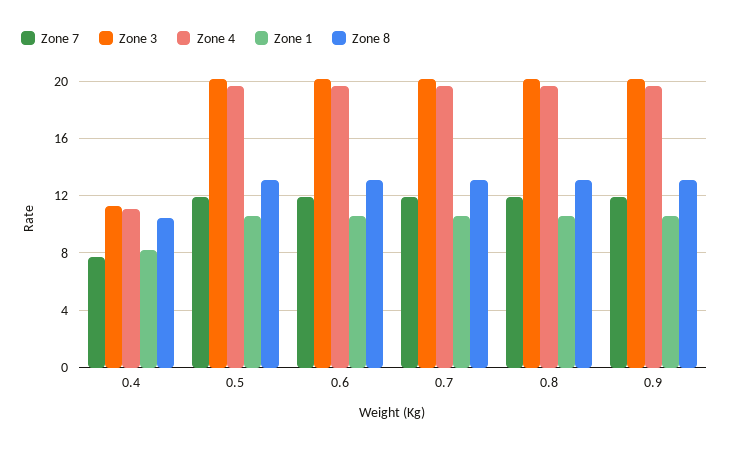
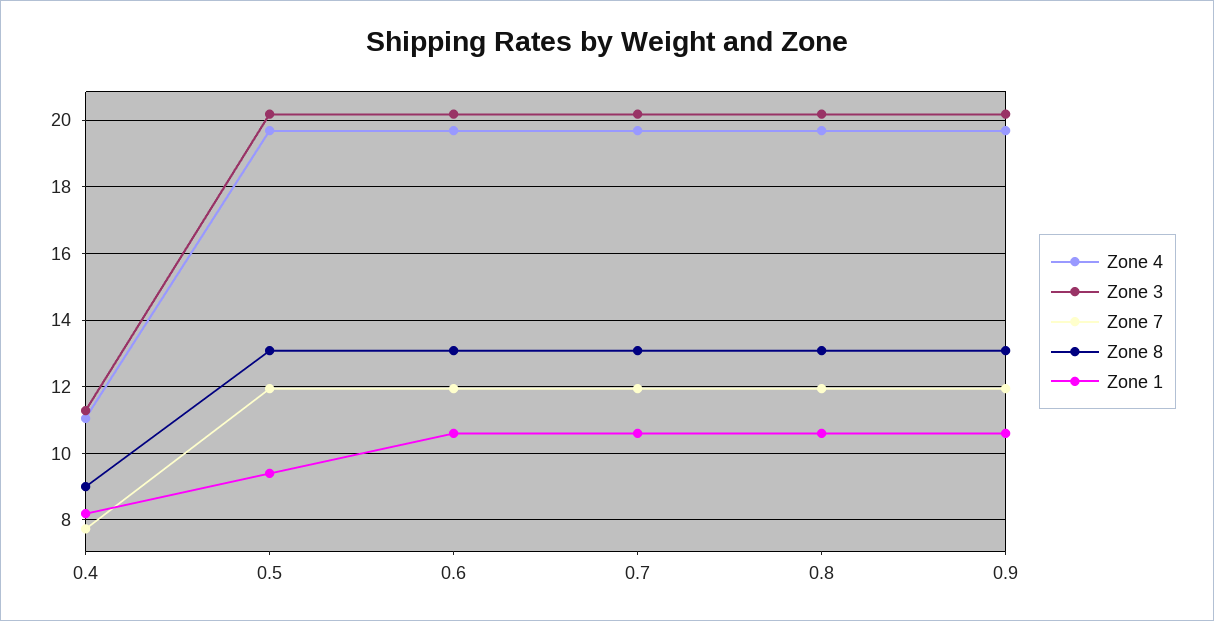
  {
    "Zone 7": {
      "0.4": 7.8,
      "0.5": 12,
      "0.6": 12,
      "0.7": 12,
      "0.8": 12,
      "0.9": 12
    },
    "Zone 3": {
      "0.4": 11.2,
      "0.5": 20.2,
      "0.6": 20.2,
      "0.7": 20.2,
      "0.8": 20.2,
      "0.9": 20.2
    },
    "Zone 4": {
      "0.4": 11,
      "0.5": 19.6,
      "0.6": 19.6,
      "0.7": 19.6,
      "0.8": 19.6,
      "0.9": 19.6
    },
    "Zone 1": {
      "0.4": 8.2,
-     "0.5": 10.5,
+     "0.5": 9.4,
      "0.6": 10.6,
      "0.7": 10.6,
      "0.8": 10.6,
      "0.9": 10.6
    },
    "Zone 8": {
-     "0.4": 10.5,
+     "0.4": 9,
      "0.5": 13,
      "0.6": 13,
      "0.7": 13,
      "0.8": 13,
      "0.9": 13
    }
  }

